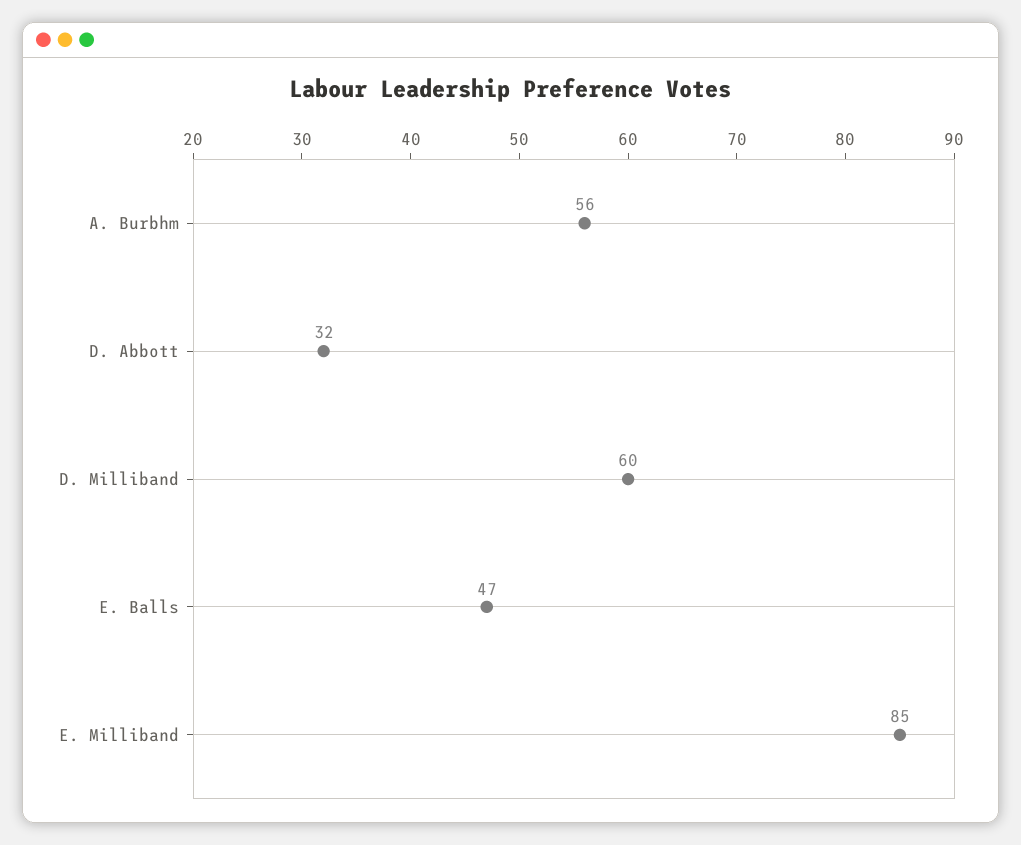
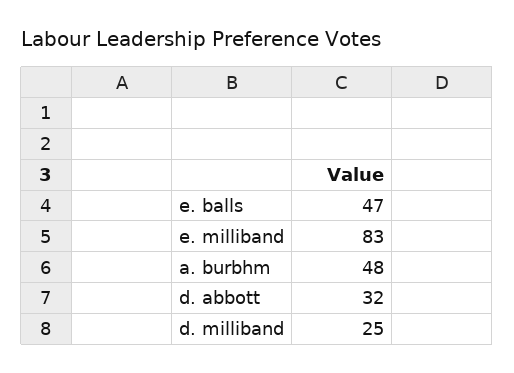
  {
-   "A. Burbhm": 56,
+   "A. Burbhm": 48,
    "D. Abbott": 32,
-   "D. Milliband": 60,
+   "D. Milliband": 25,
    "E. Balls": 47,
-   "E. Milliband": 85
+   "E. Milliband": 83
  }

